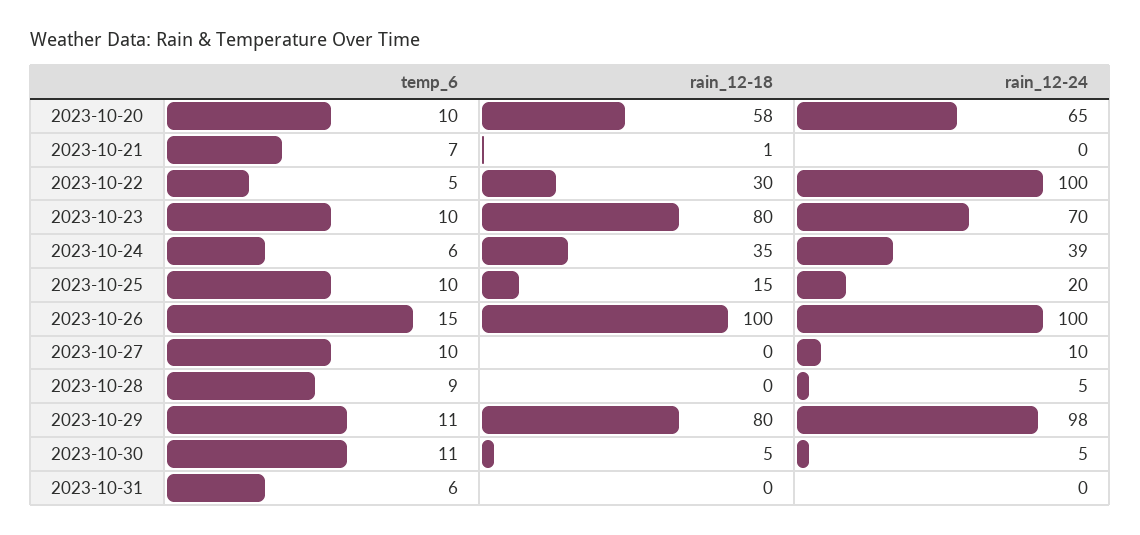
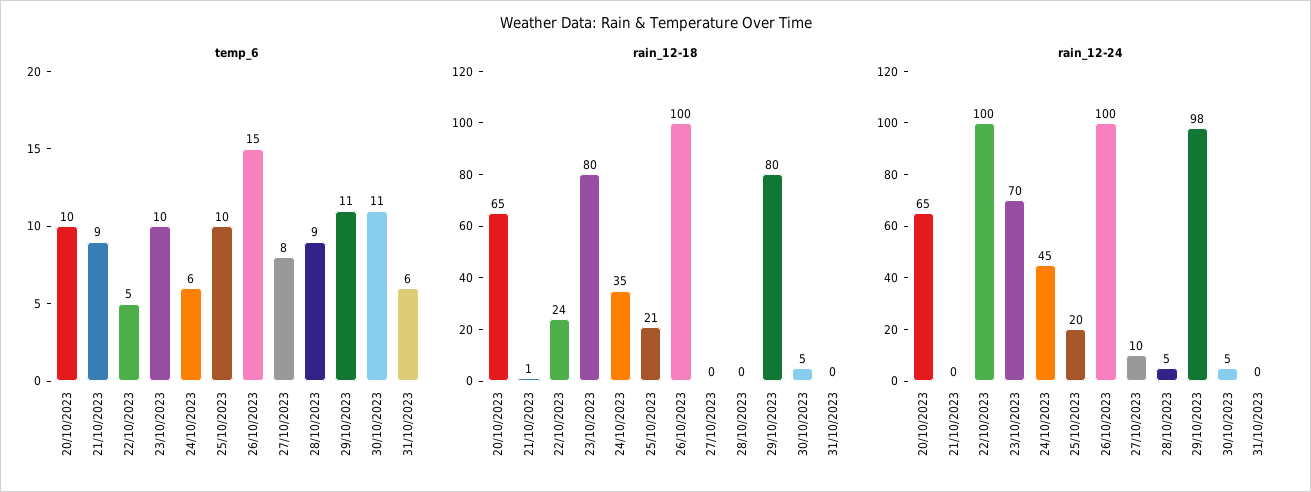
  {
    "temp_6": {
      "2023-10-20": 10,
-     "2023-10-21": 7,
+     "2023-10-21": 9,
      "2023-10-22": 5,
      "2023-10-23": 10,
      "2023-10-24": 6,
      "2023-10-25": 10,
      "2023-10-26": 15,
-     "2023-10-27": 10,
+     "2023-10-27": 8,
      "2023-10-28": 9,
      "2023-10-29": 11,
      "2023-10-30": 11,
      "2023-10-31": 6
    },
    "rain_12-18": {
-     "2023-10-20": 58,
+     "2023-10-20": 65,
      "2023-10-21": 1,
-     "2023-10-22": 30,
+     "2023-10-22": 24,
      "2023-10-23": 80,
      "2023-10-24": 35,
-     "2023-10-25": 15,
+     "2023-10-25": 21,
      "2023-10-26": 100,
      "2023-10-27": 0,
      "2023-10-28": 0,
      "2023-10-29": 80,
      "2023-10-30": 5,
      "2023-10-31": 0
    },
    "rain_12-24": {
      "2023-10-20": 65,
      "2023-10-21": 0,
      "2023-10-22": 100,
      "2023-10-23": 70,
-     "2023-10-24": 39,
+     "2023-10-24": 45,
      "2023-10-25": 20,
      "2023-10-26": 100,
      "2023-10-27": 10,
      "2023-10-28": 5,
      "2023-10-29": 98,
      "2023-10-30": 5,
      "2023-10-31": 0
    }
  }

